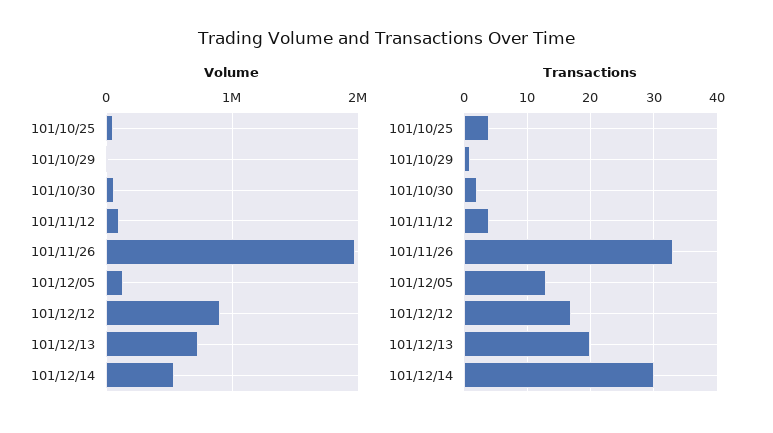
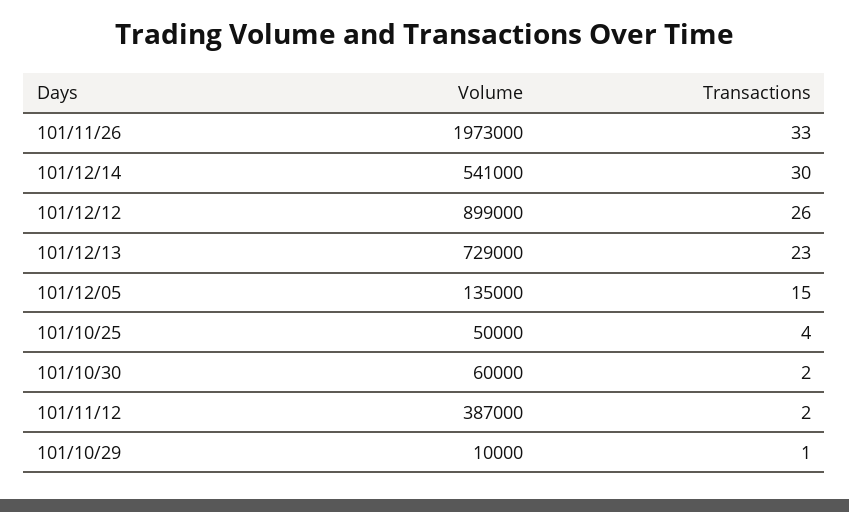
  {
    "Volume": {
      "101/10/25": 50000,
      "101/10/29": 10000,
      "101/10/30": 60000,
-     "101/11/12": 100000,
+     "101/11/12": 387000,
      "101/11/26": 1973000,
      "101/12/05": 135000,
      "101/12/12": 899000,
      "101/12/13": 729000,
      "101/12/14": 541000
    },
    "Transactions": {
      "101/10/25": 4,
      "101/10/29": 1,
      "101/10/30": 2,
-     "101/11/12": 4,
+     "101/11/12": 2,
      "101/11/26": 33,
-     "101/12/05": 13,
+     "101/12/05": 15,
-     "101/12/12": 17,
+     "101/12/12": 26,
-     "101/12/13": 20,
+     "101/12/13": 23,
      "101/12/14": 30
    }
  }

